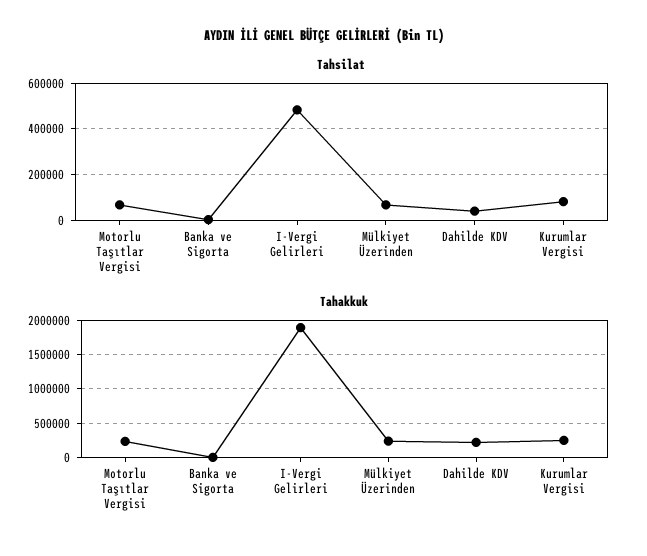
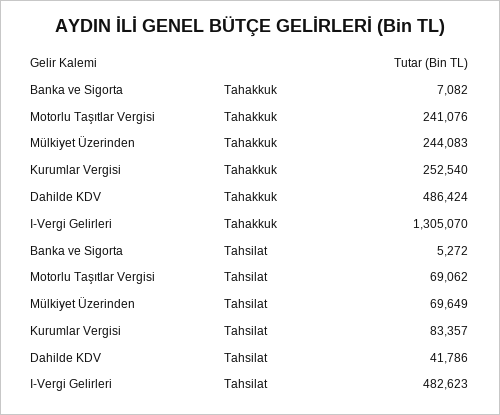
  {
    "Tahsilat": {
      "Motorlu Taşıtlar Vergisi": 69062,
      "Banka ve Sigorta": 5272,
      "I-Vergi Gelirleri": 482623,
      "Mülkiyet Üzerinden": 69649,
      "Dahilde KDV": 41786,
      "Kurumlar Vergisi": 83357
    },
    "Tahakkuk": {
      "Motorlu Taşıtlar Vergisi": 241076,
      "Banka ve Sigorta": 7082,
-     "I-Vergi Gelirleri": 1900000,
+     "I-Vergi Gelirleri": 1305070,
      "Mülkiyet Üzerinden": 244083,
-     "Dahilde KDV": 200000,
+     "Dahilde KDV": 486424,
      "Kurumlar Vergisi": 252540
    }
  }

